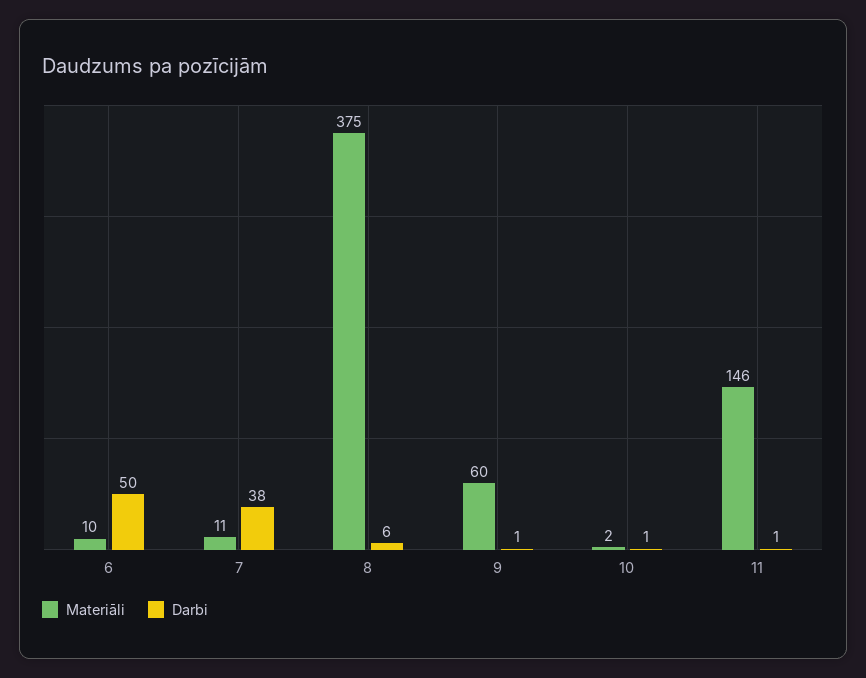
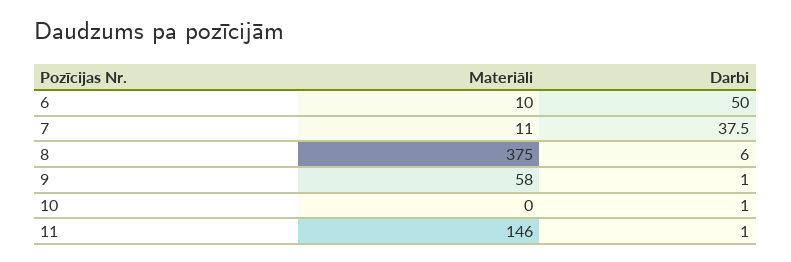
  {
    "Materiāli": {
      "6": 10,
      "7": 11,
      "8": 375,
-     "9": 60,
+     "9": 58,
-     "10": 2,
+     "10": 0,
      "11": 146
    },
    "Darbi": {
      "6": 50,
      "7": 37.5,
      "8": 6,
      "9": 1,
      "10": 1,
      "11": 1
    }
  }

